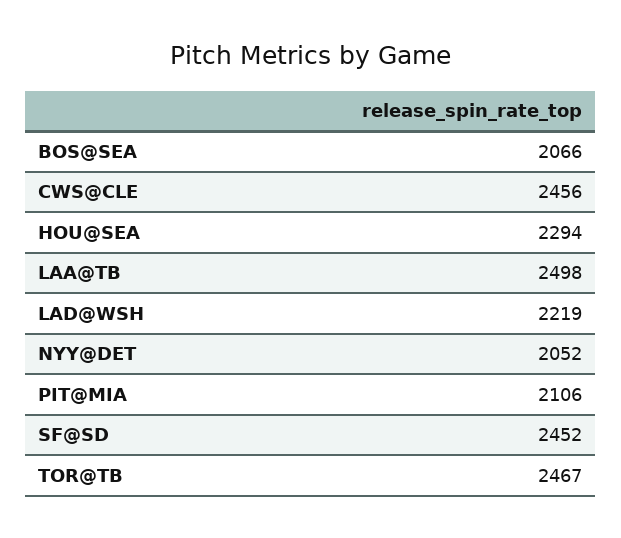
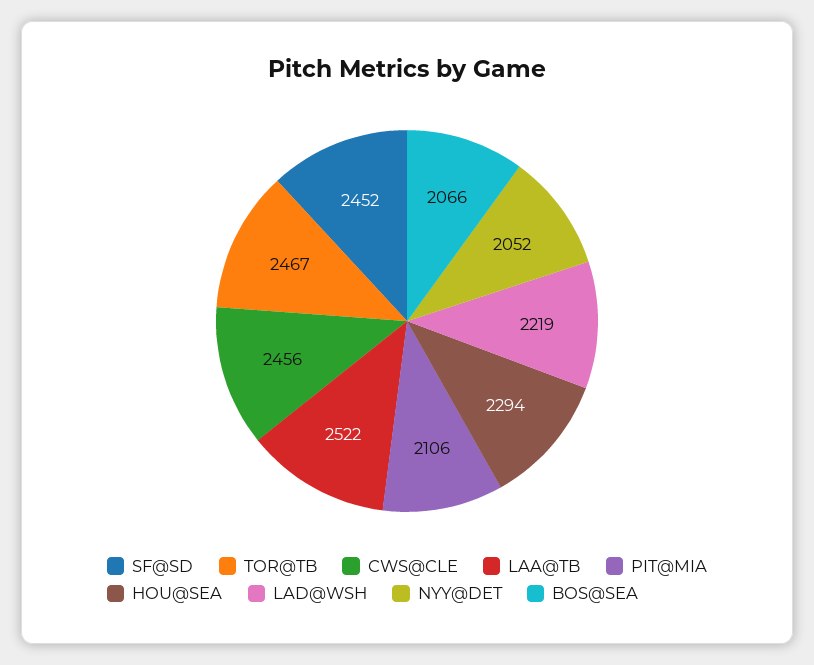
  {
    "BOS@SEA": 2066,
    "CWS@CLE": 2456,
    "HOU@SEA": 2294,
-   "LAA@TB": 2498,
+   "LAA@TB": 2522,
    "LAD@WSH": 2219,
    "NYY@DET": 2052,
    "PIT@MIA": 2106,
    "SF@SD": 2452,
    "TOR@TB": 2467
  }

